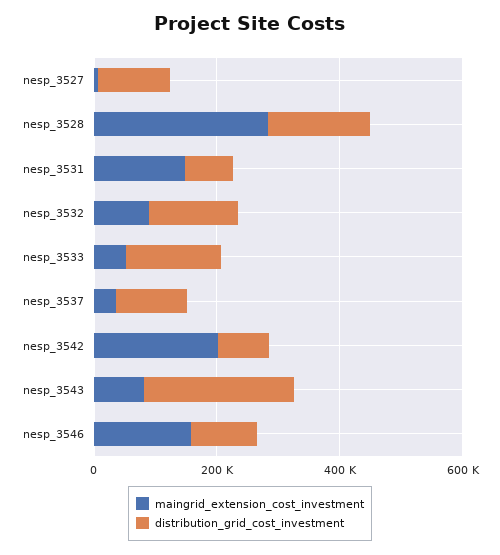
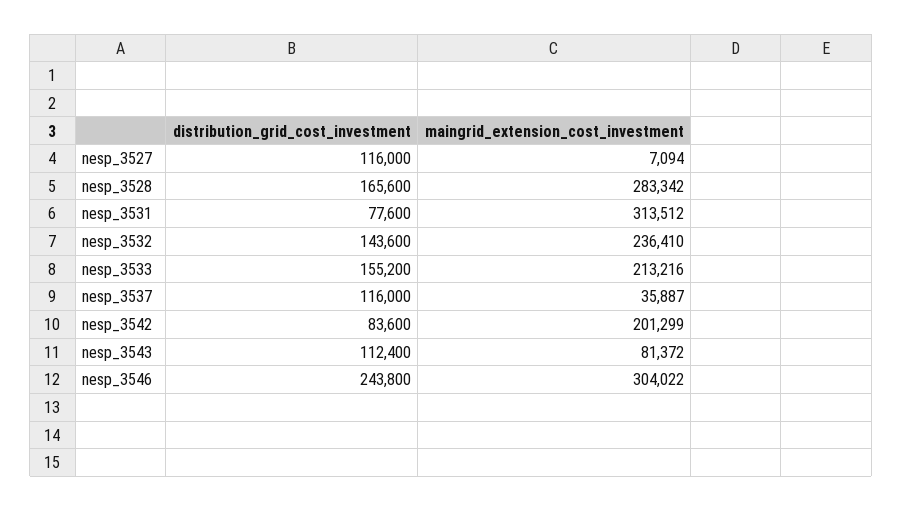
  {
    "maingrid_extension_cost_investment": {
      "nesp_3527": 7094,
      "nesp_3528": 283342,
-     "nesp_3531": 150000,
+     "nesp_3531": 313512,
-     "nesp_3532": 100000,
+     "nesp_3532": 236410,
-     "nesp_3533": 50000,
+     "nesp_3533": 213216,
      "nesp_3537": 35887,
      "nesp_3542": 201299,
      "nesp_3543": 81372,
-     "nesp_3546": 150000
+     "nesp_3546": 304022
    },
    "distribution_grid_cost_investment": {
      "nesp_3527": 116000,
      "nesp_3528": 165600,
      "nesp_3531": 77600,
      "nesp_3532": 143600,
      "nesp_3533": 155200,
      "nesp_3537": 116000,
      "nesp_3542": 83600,
-     "nesp_3543": 250000,
+     "nesp_3543": 112400,
-     "nesp_3546": 100000
+     "nesp_3546": 243800
    }
  }

